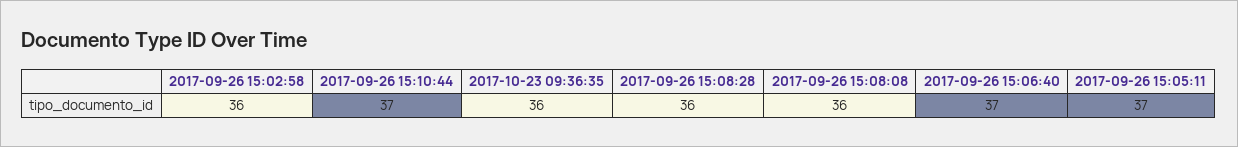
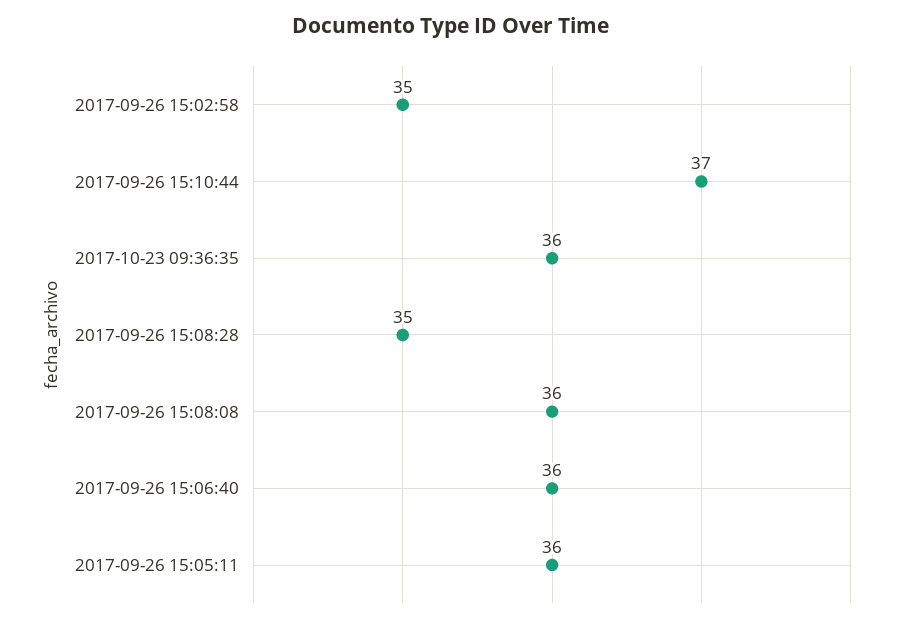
  {
-   "2017-09-26 15:02:58": 36,
+   "2017-09-26 15:02:58": 35,
    "2017-09-26 15:10:44": 37,
    "2017-10-23 09:36:35": 36,
-   "2017-09-26 15:08:28": 36,
+   "2017-09-26 15:08:28": 35,
    "2017-09-26 15:08:08": 36,
-   "2017-09-26 15:06:40": 37,
+   "2017-09-26 15:06:40": 36,
-   "2017-09-26 15:05:11": 37
+   "2017-09-26 15:05:11": 36
  }

